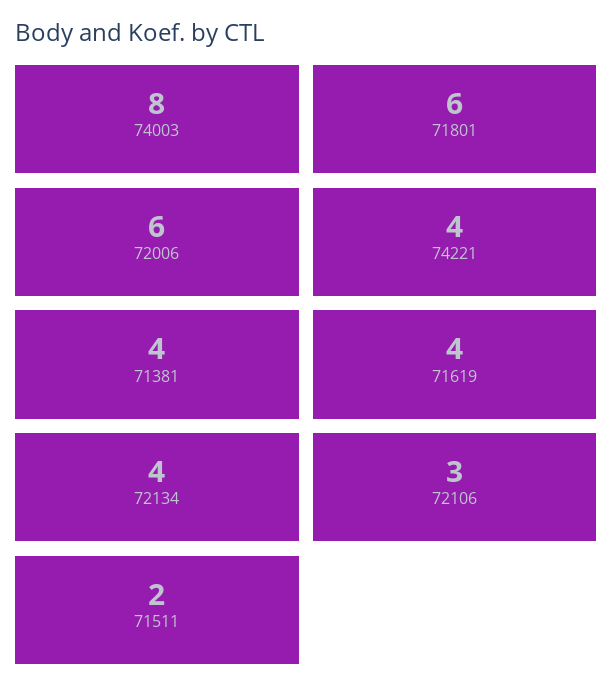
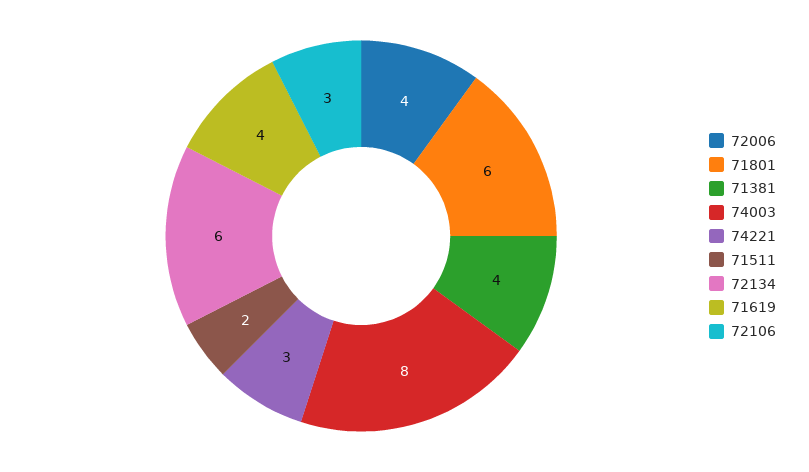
  {
    "74003": 8,
    "71801": 6,
-   "72006": 6,
+   "72006": 4,
-   "74221": 4,
+   "74221": 3,
    "71381": 4,
    "71619": 4,
-   "72134": 4,
+   "72134": 6,
    "72106": 3,
    "71511": 2
  }

